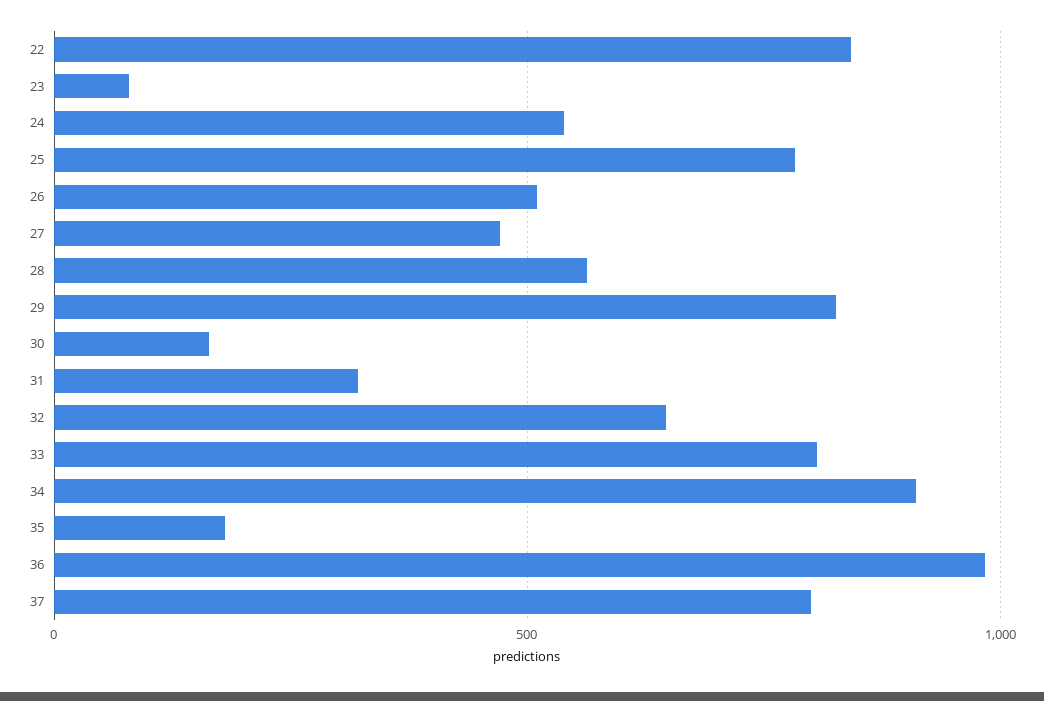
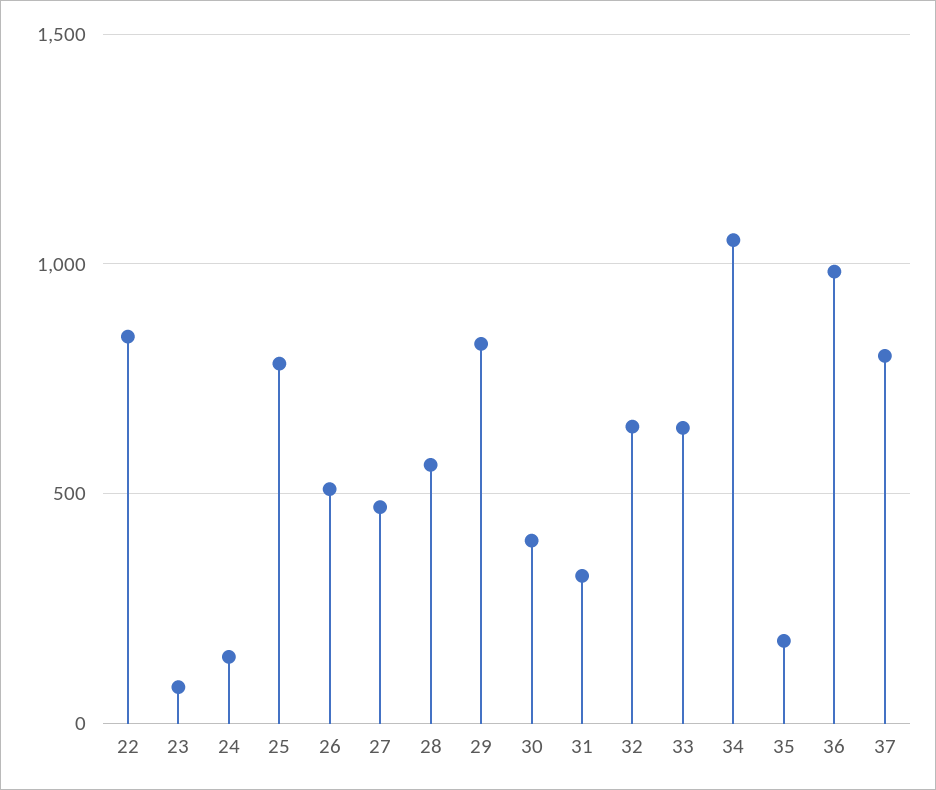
  {
    "22": 850,
    "23": 100,
-   "24": 550,
+   "24": 150,
    "25": 800,
    "26": 500,
    "27": 450,
    "28": 550,
    "29": 850,
-   "30": 150,
+   "30": 400,
    "31": 300,
    "32": 650,
-   "33": 800,
+   "33": 650,
-   "34": 900,
+   "34": 1050,
    "35": 200,
    "36": 1000,
    "37": 800
  }

